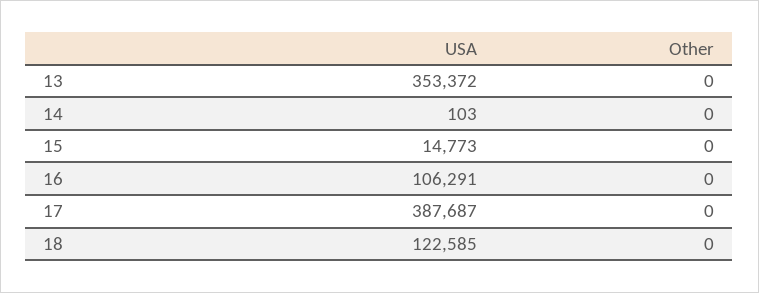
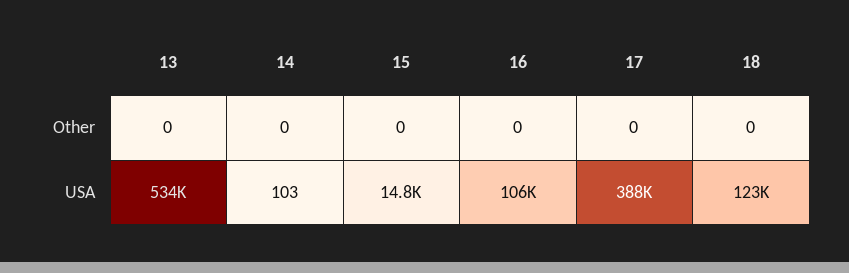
  {
    "USA": {
-     "13": 353372,
+     "13": 534000,
      "14": 103,
      "15": 14773,
      "16": 106291,
      "17": 387687,
      "18": 122585
    },
    "Other": {
      "13": 0,
      "14": 0,
      "15": 0,
      "16": 0,
      "17": 0,
      "18": 0
    }
  }

